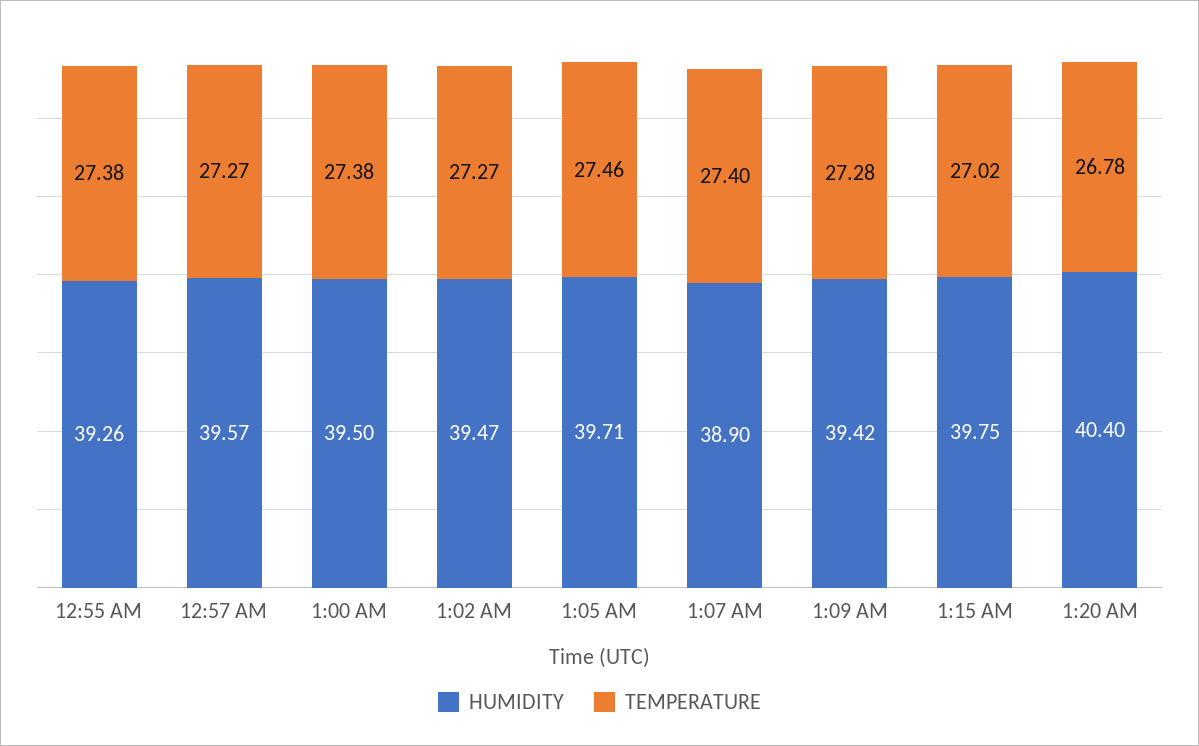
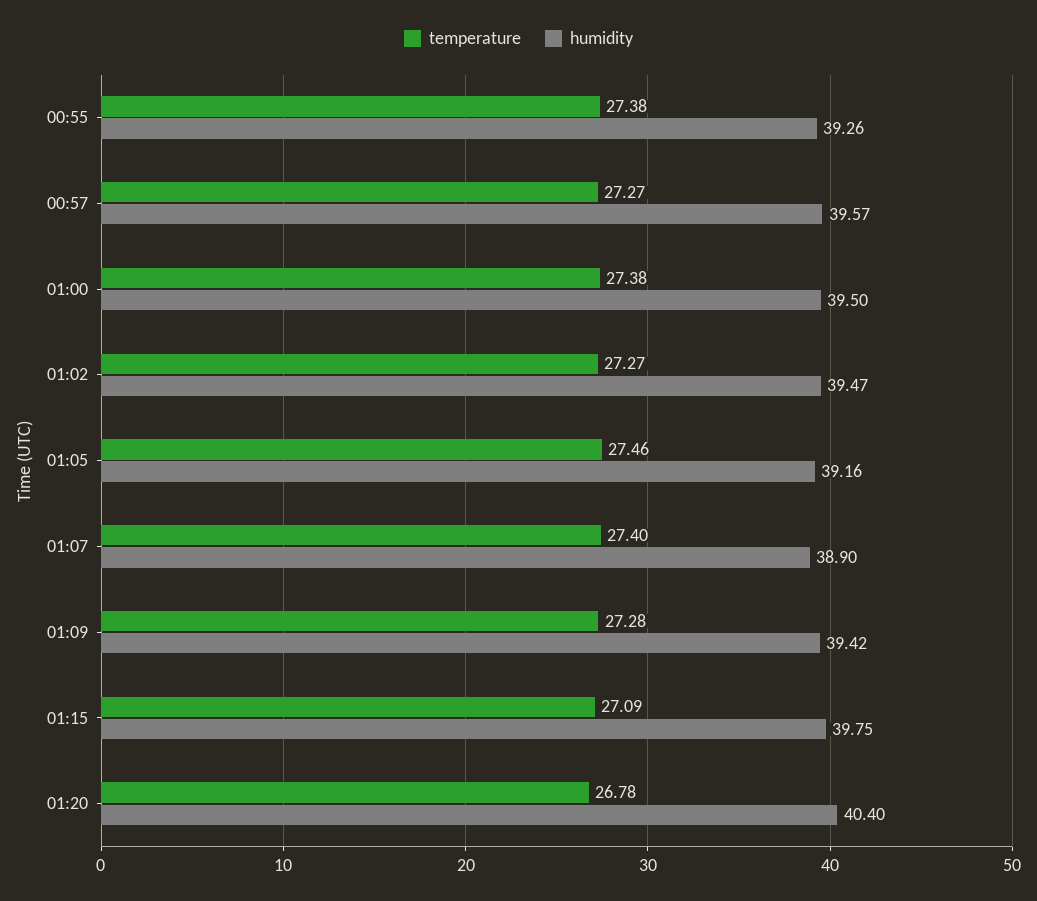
  {
    "HUMIDITY": {
      "12:55 AM": 39.26,
      "12:57 AM": 39.57,
      "1:00 AM": 39.5,
      "1:02 AM": 39.47,
-     "1:05 AM": 39.71,
+     "1:05 AM": 39.16,
      "1:07 AM": 38.9,
      "1:09 AM": 39.42,
      "1:15 AM": 39.75,
      "1:20 AM": 40.4
    },
    "TEMPERATURE": {
      "12:55 AM": 27.38,
      "12:57 AM": 27.27,
      "1:00 AM": 27.38,
      "1:02 AM": 27.27,
      "1:05 AM": 27.46,
      "1:07 AM": 27.4,
      "1:09 AM": 27.28,
-     "1:15 AM": 27.02,
+     "1:15 AM": 27.09,
      "1:20 AM": 26.78
    }
  }

